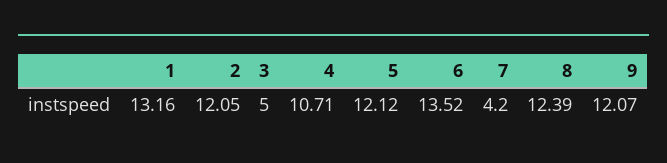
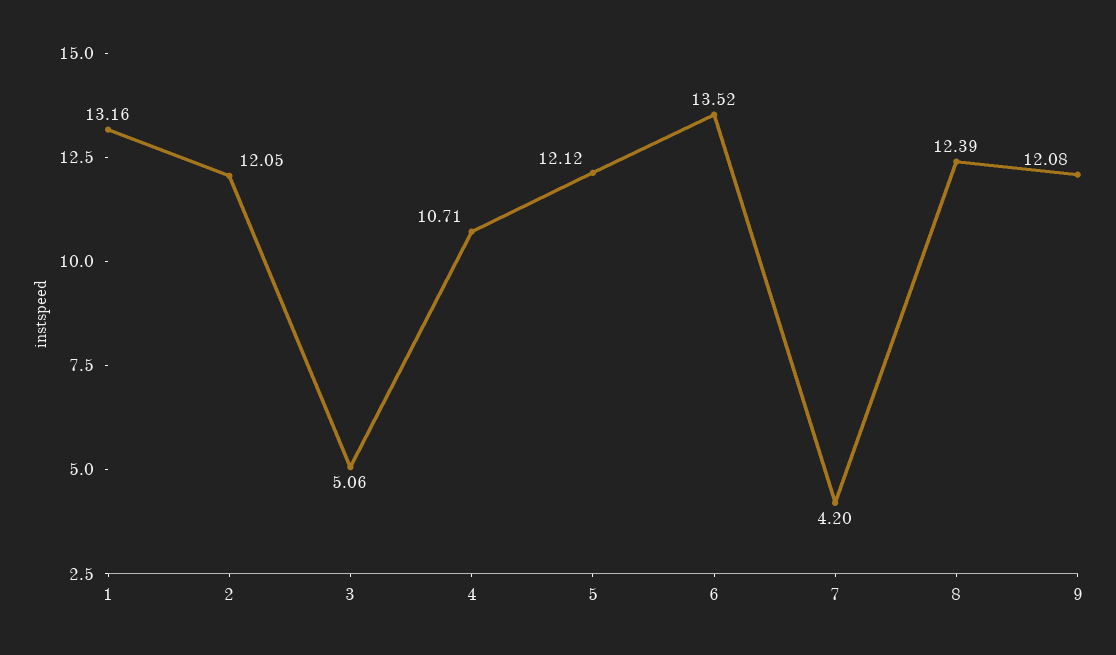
  {
    "1": 13.16,
    "2": 12.05,
-   "3": 5,
+   "3": 5.06,
    "4": 10.71,
    "5": 12.12,
    "6": 13.52,
    "7": 4.2,
    "8": 12.39,
-   "9": 12.07
+   "9": 12.08
  }

